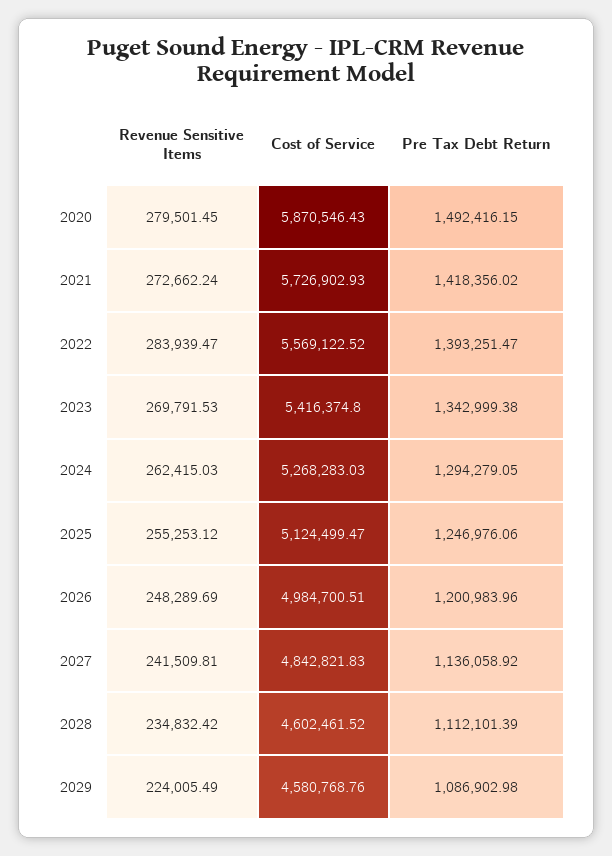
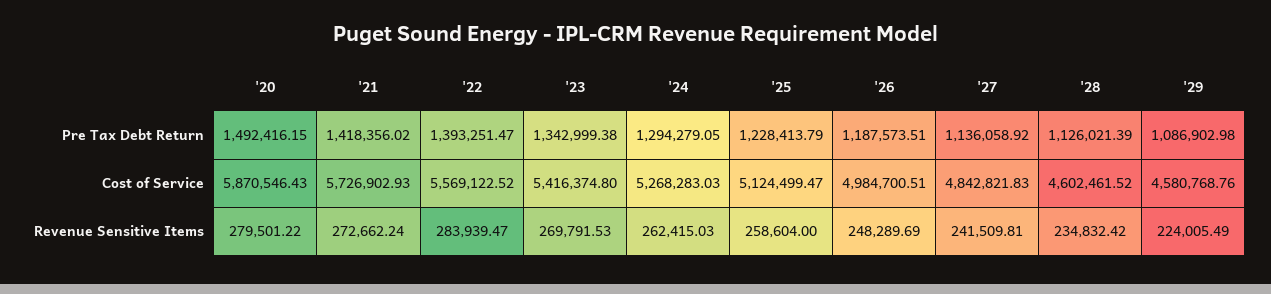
  {
    "Revenue Sensitive Items": {
-     "2020": 279501.45,
+     "2020": 279501.22,
      "2021": 272662.24,
      "2022": 283939.47,
      "2023": 269791.53,
      "2024": 262415.03,
-     "2025": 255253.12,
+     "2025": 258604,
      "2026": 248289.69,
      "2027": 241509.81,
      "2028": 234832.42,
      "2029": 224005.49
    },
    "Cost of Service": {
      "2020": 5870546.43,
      "2021": 5726902.93,
      "2022": 5569122.52,
      "2023": 5416374.8,
      "2024": 5268283.03,
      "2025": 5124499.47,
      "2026": 4984700.51,
      "2027": 4842821.83,
      "2028": 4602461.52,
      "2029": 4580768.76
    },
    "Pre Tax Debt Return": {
      "2020": 1492416.15,
      "2021": 1418356.02,
      "2022": 1393251.47,
      "2023": 1342999.38,
      "2024": 1294279.05,
-     "2025": 1246976.06,
+     "2025": 1228413.79,
-     "2026": 1200983.96,
+     "2026": 1187573.51,
      "2027": 1136058.92,
-     "2028": 1112101.39,
+     "2028": 1126021.39,
      "2029": 1086902.98
    }
  }

